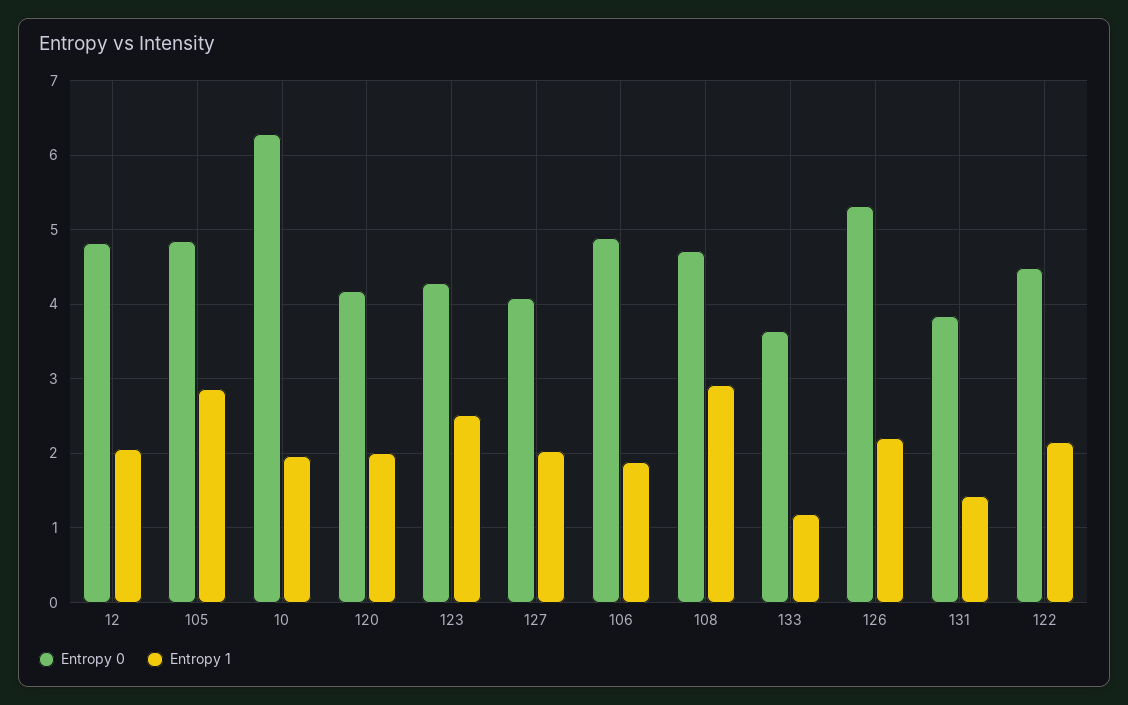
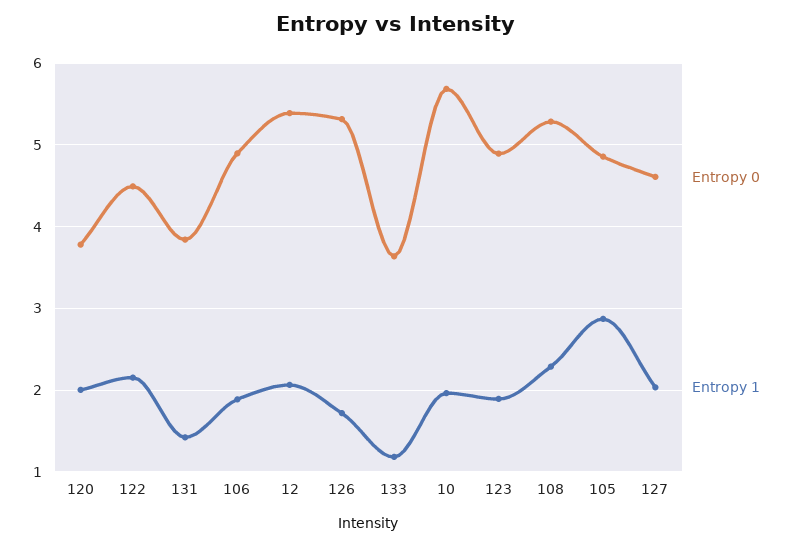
  {
    "Entropy 0": {
-     "12": 4.8,
+     "12": 5.4,
      "105": 4.9,
-     "10": 6.3,
+     "10": 5.7,
-     "120": 4.2,
+     "120": 3.8,
-     "123": 4.3,
+     "123": 4.9,
-     "127": 4.1,
+     "127": 4.6,
      "106": 4.9,
-     "108": 4.7,
+     "108": 5.3,
      "133": 3.6,
      "126": 5.3,
      "131": 3.8,
      "122": 4.5
    },
    "Entropy 1": {
      "12": 2.1,
      "105": 2.9,
      "10": 2,
      "120": 2,
-     "123": 2.5,
+     "123": 1.9,
      "127": 2,
      "106": 1.9,
-     "108": 2.9,
+     "108": 2.3,
      "133": 1.2,
-     "126": 2.2,
+     "126": 1.7,
      "131": 1.4,
      "122": 2.2
    }
  }

